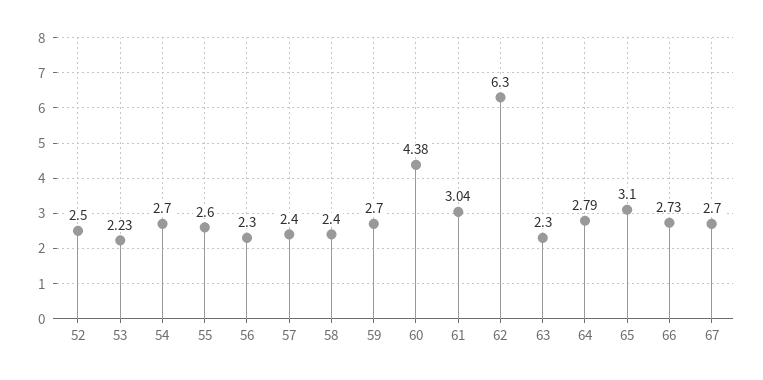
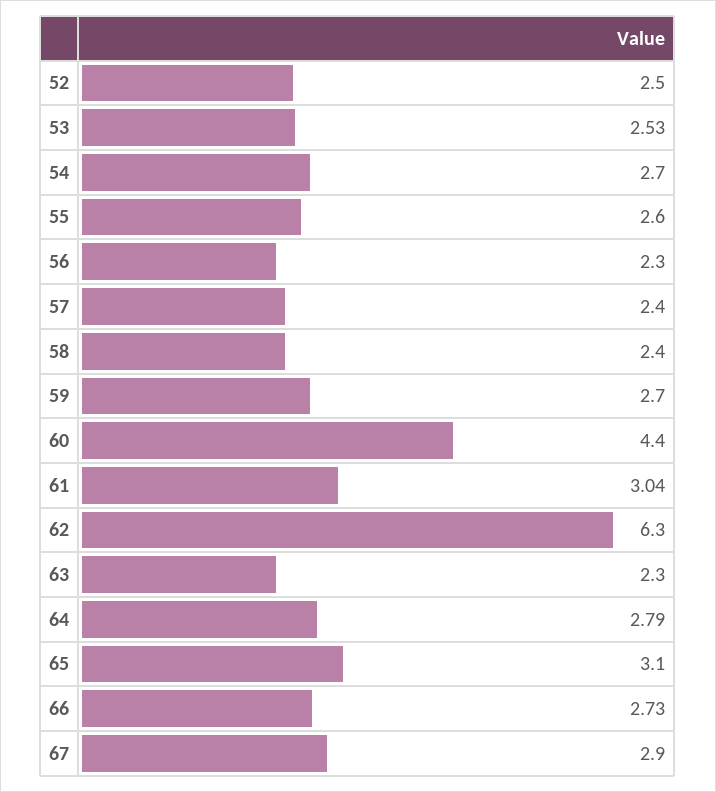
  {
    "52": 2.5,
-   "53": 2.23,
+   "53": 2.53,
    "54": 2.7,
    "55": 2.6,
    "56": 2.3,
    "57": 2.4,
    "58": 2.4,
    "59": 2.7,
-   "60": 4.38,
+   "60": 4.4,
    "61": 3.04,
    "62": 6.3,
    "63": 2.3,
    "64": 2.79,
    "65": 3.1,
    "66": 2.73,
-   "67": 2.7
+   "67": 2.9
  }

